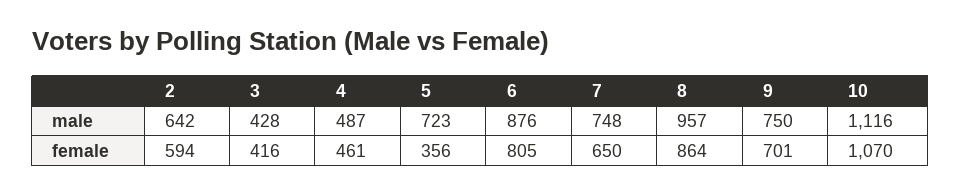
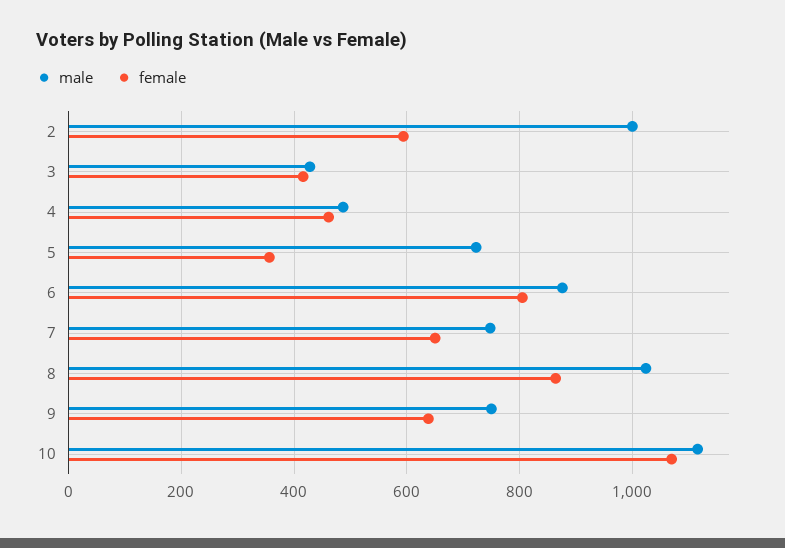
  {
    "male": {
-     "2": 642,
+     "2": 1000,
      "3": 428,
      "4": 487,
      "5": 723,
      "6": 876,
      "7": 748,
-     "8": 957,
+     "8": 1020,
      "9": 750,
      "10": 1116
    },
    "female": {
      "2": 594,
      "3": 416,
      "4": 461,
      "5": 356,
      "6": 805,
      "7": 650,
      "8": 864,
-     "9": 701,
+     "9": 640,
      "10": 1070
    }
  }

